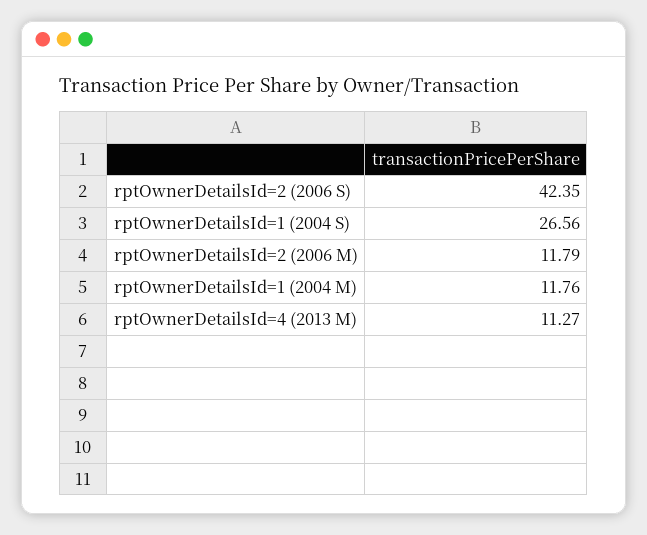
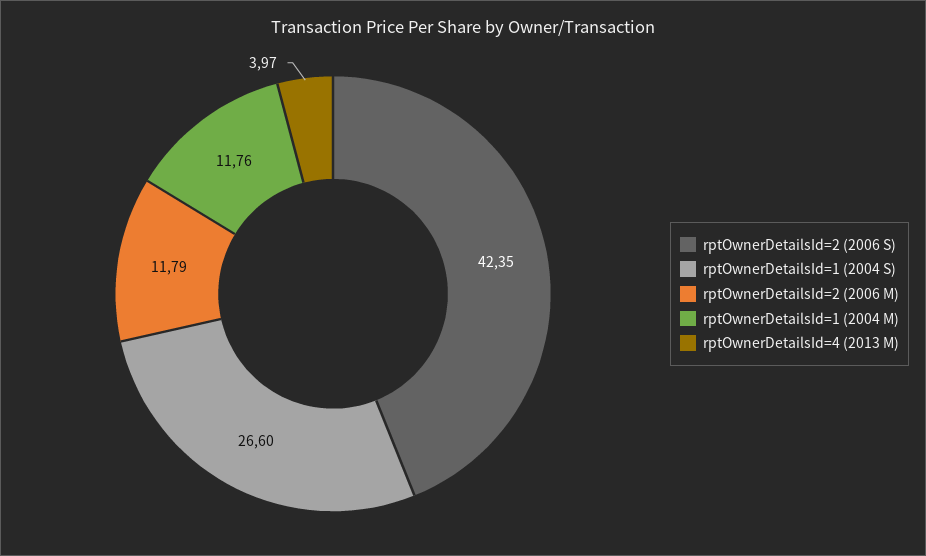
  {
    "rptOwnerDetailsId=2 (2006 S)": 42.35,
-   "rptOwnerDetailsId=1 (2004 S)": 26.56,
+   "rptOwnerDetailsId=1 (2004 S)": 26.6,
    "rptOwnerDetailsId=2 (2006 M)": 11.79,
    "rptOwnerDetailsId=1 (2004 M)": 11.76,
-   "rptOwnerDetailsId=4 (2013 M)": 11.27
+   "rptOwnerDetailsId=4 (2013 M)": 3.97
  }

